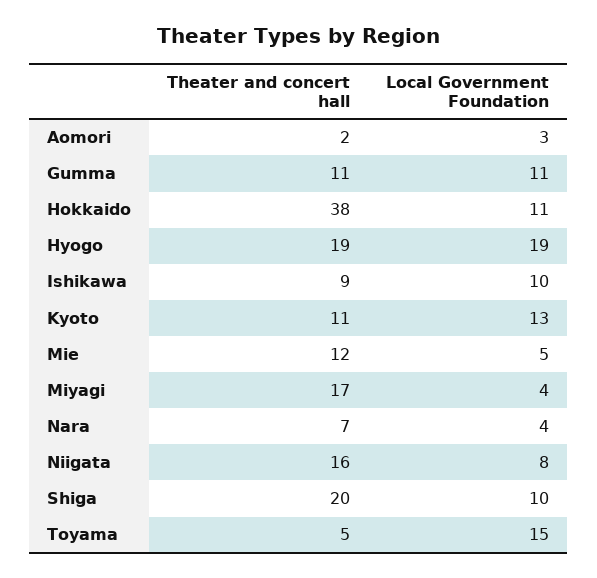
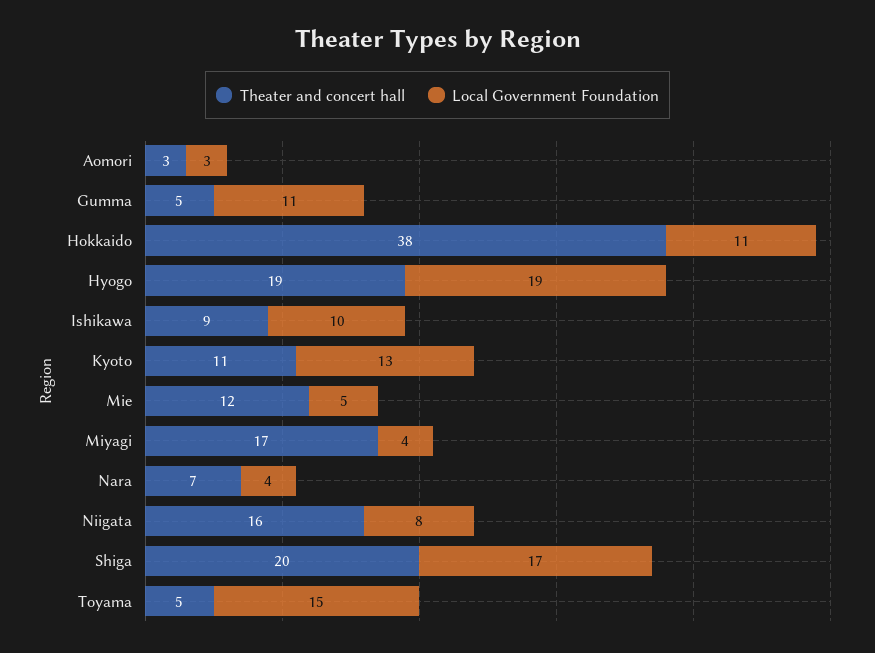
  {
    "Theater and concert hall": {
-     "Aomori": 2,
+     "Aomori": 3,
-     "Gumma": 11,
+     "Gumma": 5,
      "Hokkaido": 38,
      "Hyogo": 19,
      "Ishikawa": 9,
      "Kyoto": 11,
      "Mie": 12,
      "Miyagi": 17,
      "Nara": 7,
      "Niigata": 16,
      "Shiga": 20,
      "Toyama": 5
    },
    "Local Government Foundation": {
      "Aomori": 3,
      "Gumma": 11,
      "Hokkaido": 11,
      "Hyogo": 19,
      "Ishikawa": 10,
      "Kyoto": 13,
      "Mie": 5,
      "Miyagi": 4,
      "Nara": 4,
      "Niigata": 8,
-     "Shiga": 10,
+     "Shiga": 17,
      "Toyama": 15
    }
  }

